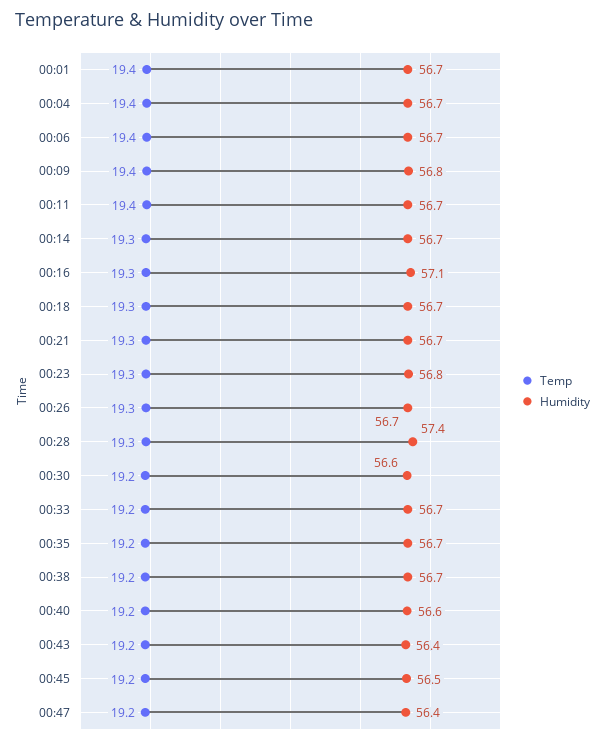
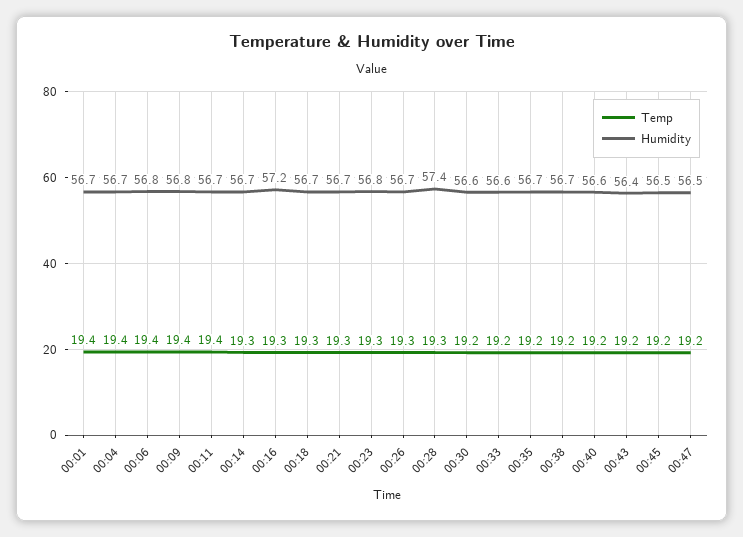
  {
    "Temp": {
      "00:01": 19.4,
      "00:04": 19.4,
      "00:06": 19.4,
      "00:09": 19.4,
      "00:11": 19.4,
      "00:14": 19.3,
      "00:16": 19.3,
      "00:18": 19.3,
      "00:21": 19.3,
      "00:23": 19.3,
      "00:26": 19.3,
      "00:28": 19.3,
      "00:30": 19.2,
      "00:33": 19.2,
      "00:35": 19.2,
      "00:38": 19.2,
      "00:40": 19.2,
      "00:43": 19.2,
      "00:45": 19.2,
      "00:47": 19.2
    },
    "Humidity": {
      "00:01": 56.7,
      "00:04": 56.7,
-     "00:06": 56.7,
+     "00:06": 56.8,
      "00:09": 56.8,
      "00:11": 56.7,
      "00:14": 56.7,
-     "00:16": 57.1,
+     "00:16": 57.2,
      "00:18": 56.7,
      "00:21": 56.7,
      "00:23": 56.8,
      "00:26": 56.7,
      "00:28": 57.4,
      "00:30": 56.6,
-     "00:33": 56.7,
+     "00:33": 56.6,
      "00:35": 56.7,
      "00:38": 56.7,
      "00:40": 56.6,
      "00:43": 56.4,
      "00:45": 56.5,
-     "00:47": 56.4
+     "00:47": 56.5
    }
  }

